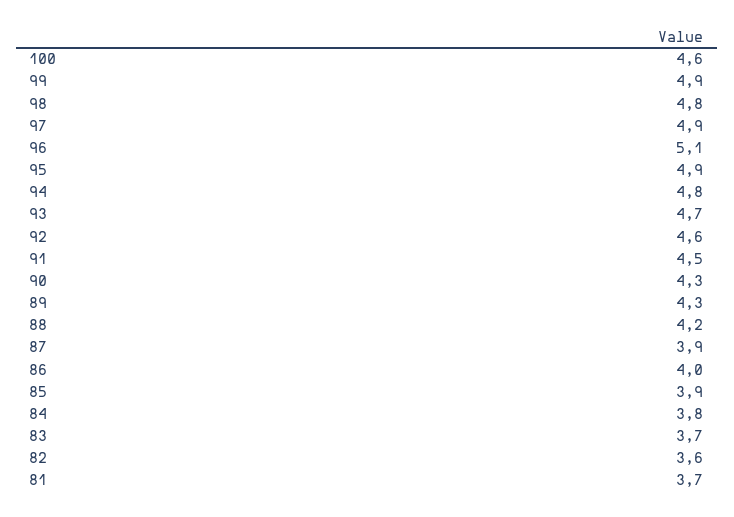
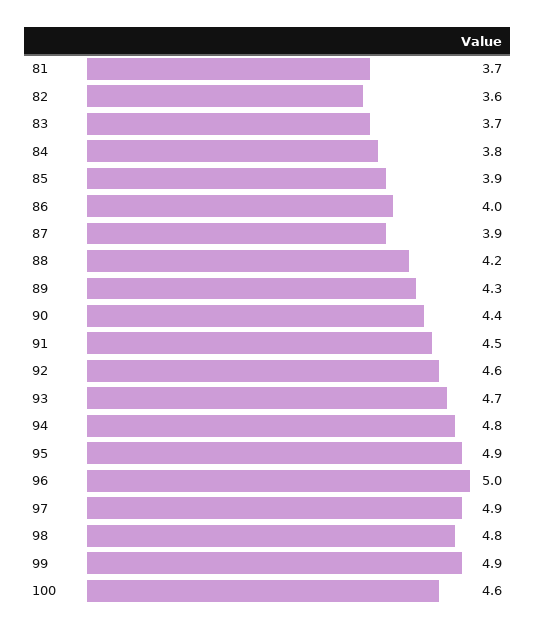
  {
    "100": 4.6,
    "99": 4.9,
    "98": 4.8,
    "97": 4.9,
-   "96": 5.1,
+   "96": 5,
    "95": 4.9,
    "94": 4.8,
    "93": 4.7,
    "92": 4.6,
    "91": 4.5,
-   "90": 4.3,
+   "90": 4.4,
    "89": 4.3,
    "88": 4.2,
    "87": 3.9,
    "86": 4,
    "85": 3.9,
    "84": 3.8,
    "83": 3.7,
    "82": 3.6,
    "81": 3.7
  }

